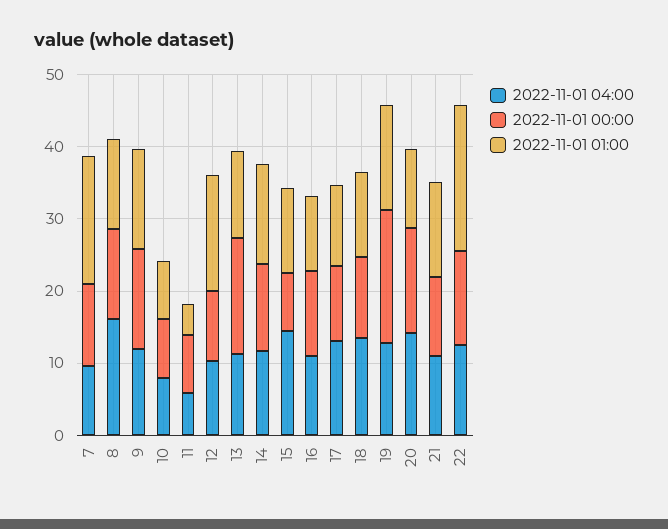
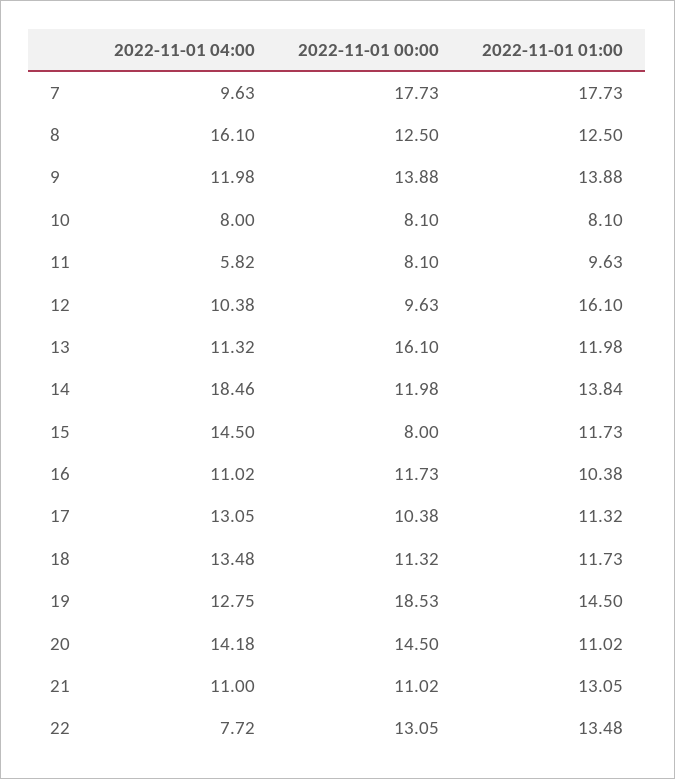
  {
    "2022-11-01 04:00": {
      "7": 9.63,
      "8": 16.1,
      "9": 11.98,
      "10": 8,
      "11": 5.82,
      "12": 10.38,
      "13": 11.32,
-     "14": 12,
+     "14": 18.46,
      "15": 14.5,
      "16": 11.02,
      "17": 13.05,
      "18": 13.48,
      "19": 12.75,
      "20": 14.18,
      "21": 11,
-     "22": 12
+     "22": 7.72
    },
    "2022-11-01 00:00": {
-     "7": 12,
+     "7": 17.73,
      "8": 12.5,
      "9": 13.88,
      "10": 8.1,
      "11": 8.1,
      "12": 9.63,
      "13": 16.1,
      "14": 11.98,
      "15": 8,
      "16": 11.73,
      "17": 10.38,
      "18": 11.32,
      "19": 18.53,
      "20": 14.5,
      "21": 11.02,
      "22": 13.05
    },
    "2022-11-01 01:00": {
      "7": 17.73,
      "8": 12.5,
      "9": 13.88,
      "10": 8.1,
-     "11": 4,
+     "11": 9.63,
      "12": 16.1,
      "13": 11.98,
      "14": 13.84,
      "15": 11.73,
      "16": 10.38,
      "17": 11.32,
      "18": 11.73,
      "19": 14.5,
      "20": 11.02,
      "21": 13.05,
-     "22": 20
+     "22": 13.48
    }
  }

